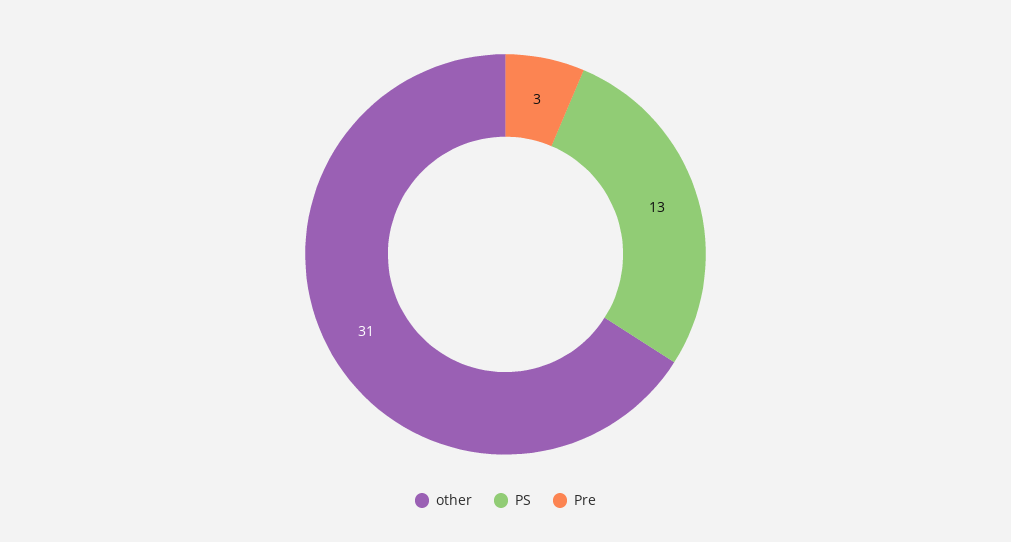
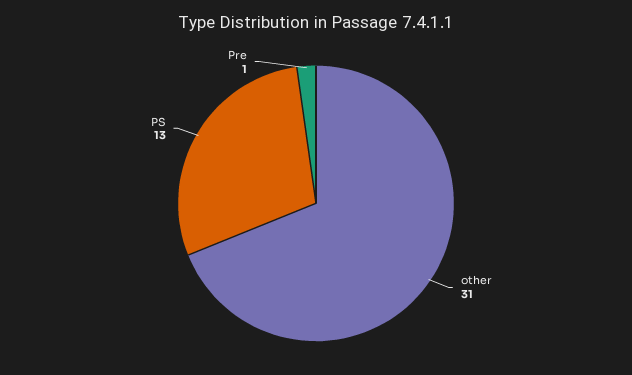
  {
    "other": 31,
    "PS": 13,
-   "Pre": 3
+   "Pre": 1
  }

